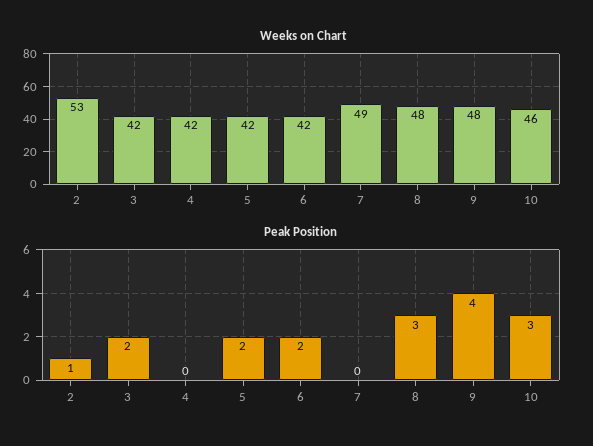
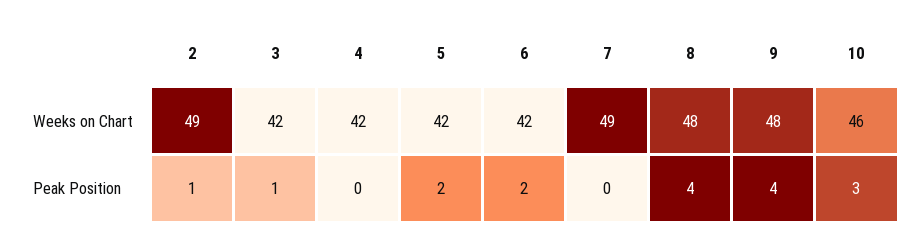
  {
    "Weeks on Chart": {
-     "2": 53,
+     "2": 49,
      "3": 42,
      "4": 42,
      "5": 42,
      "6": 42,
      "7": 49,
      "8": 48,
      "9": 48,
      "10": 46
    },
    "Peak Position": {
      "2": 1,
-     "3": 2,
+     "3": 1,
      "4": 0,
      "5": 2,
      "6": 2,
      "7": 0,
-     "8": 3,
+     "8": 4,
      "9": 4,
      "10": 3
    }
  }

